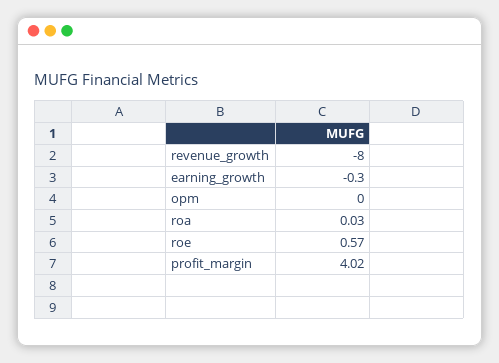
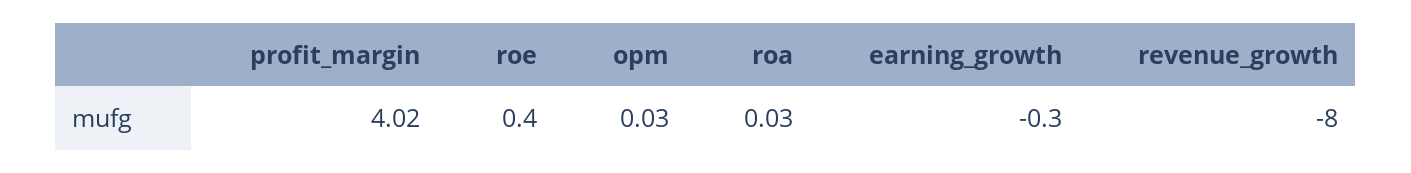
  {
    "revenue_growth": -8,
    "earning_growth": -0.3,
-   "opm": 0,
+   "opm": 0.03,
    "roa": 0.03,
-   "roe": 0.57,
+   "roe": 0.4,
    "profit_margin": 4.02
  }

